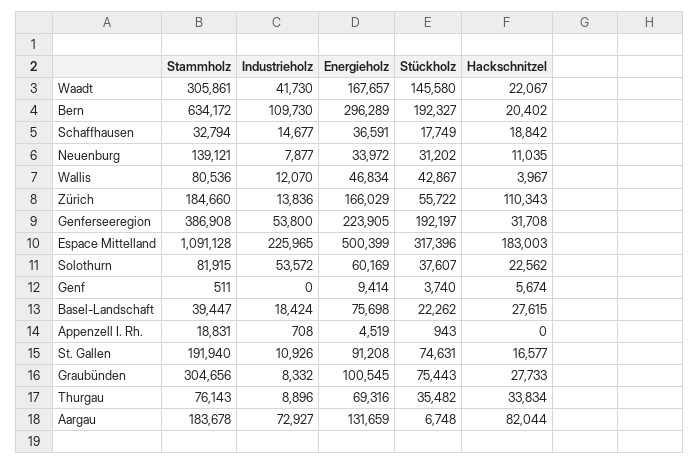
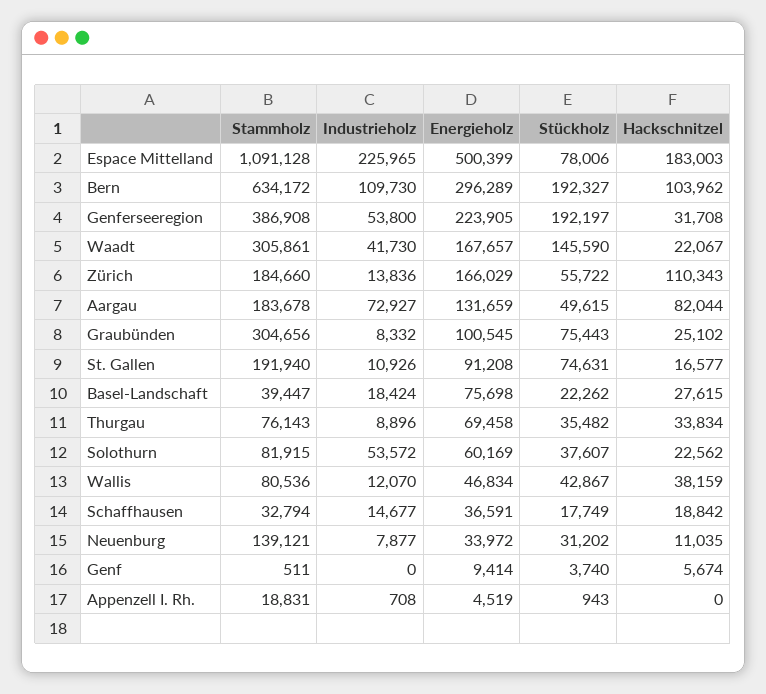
  {
    "Stammholz": {
      "Waadt": 305861,
      "Bern": 634172,
      "Schaffhausen": 32794,
      "Neuenburg": 139121,
      "Wallis": 80536,
      "Zürich": 184660,
      "Genferseeregion": 386908,
      "Espace Mittelland": 1091128,
      "Solothurn": 81915,
      "Genf": 511,
      "Basel-Landschaft": 39447,
      "Appenzell I. Rh.": 18831,
      "St. Gallen": 191940,
      "Graubünden": 304656,
      "Thurgau": 76143,
      "Aargau": 183678
    },
    "Industrieholz": {
      "Waadt": 41730,
      "Bern": 109730,
      "Schaffhausen": 14677,
      "Neuenburg": 7877,
      "Wallis": 12070,
      "Zürich": 13836,
      "Genferseeregion": 53800,
      "Espace Mittelland": 225965,
      "Solothurn": 53572,
      "Genf": 0,
      "Basel-Landschaft": 18424,
      "Appenzell I. Rh.": 708,
      "St. Gallen": 10926,
      "Graubünden": 8332,
      "Thurgau": 8896,
      "Aargau": 72927
    },
    "Energieholz": {
      "Waadt": 167657,
      "Bern": 296289,
      "Schaffhausen": 36591,
      "Neuenburg": 33972,
      "Wallis": 46834,
      "Zürich": 166029,
      "Genferseeregion": 223905,
      "Espace Mittelland": 500399,
      "Solothurn": 60169,
      "Genf": 9414,
      "Basel-Landschaft": 75698,
      "Appenzell I. Rh.": 4519,
      "St. Gallen": 91208,
      "Graubünden": 100545,
-     "Thurgau": 69316,
+     "Thurgau": 69458,
      "Aargau": 131659
    },
    "Stückholz": {
-     "Waadt": 145580,
+     "Waadt": 145590,
      "Bern": 192327,
      "Schaffhausen": 17749,
      "Neuenburg": 31202,
      "Wallis": 42867,
      "Zürich": 55722,
      "Genferseeregion": 192197,
-     "Espace Mittelland": 317396,
+     "Espace Mittelland": 78006,
      "Solothurn": 37607,
      "Genf": 3740,
      "Basel-Landschaft": 22262,
      "Appenzell I. Rh.": 943,
      "St. Gallen": 74631,
      "Graubünden": 75443,
      "Thurgau": 35482,
-     "Aargau": 6748
+     "Aargau": 49615
    },
    "Hackschnitzel": {
      "Waadt": 22067,
-     "Bern": 20402,
+     "Bern": 103962,
      "Schaffhausen": 18842,
      "Neuenburg": 11035,
-     "Wallis": 3967,
+     "Wallis": 38159,
      "Zürich": 110343,
      "Genferseeregion": 31708,
      "Espace Mittelland": 183003,
      "Solothurn": 22562,
      "Genf": 5674,
      "Basel-Landschaft": 27615,
      "Appenzell I. Rh.": 0,
      "St. Gallen": 16577,
-     "Graubünden": 27733,
+     "Graubünden": 25102,
      "Thurgau": 33834,
      "Aargau": 82044
    }
  }

